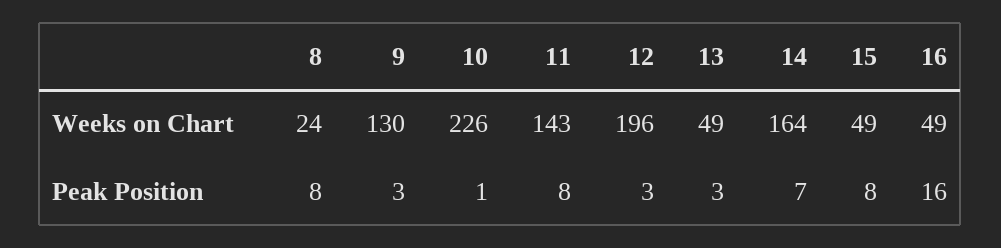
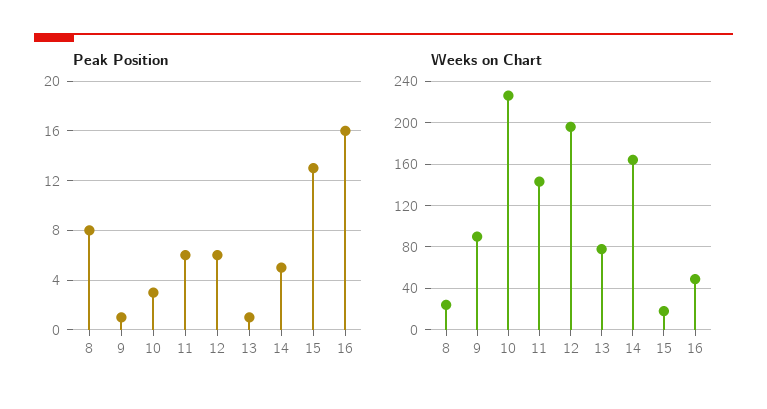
  {
    "Weeks on Chart": {
      "8": 24,
-     "9": 130,
+     "9": 90,
      "10": 226,
      "11": 143,
      "12": 196,
-     "13": 49,
+     "13": 80,
      "14": 164,
-     "15": 49,
+     "15": 20,
      "16": 49
    },
    "Peak Position": {
      "8": 8,
-     "9": 3,
+     "9": 1,
-     "10": 1,
+     "10": 3,
-     "11": 8,
+     "11": 6,
-     "12": 3,
+     "12": 6,
-     "13": 3,
+     "13": 1,
-     "14": 7,
+     "14": 5,
-     "15": 8,
+     "15": 13,
      "16": 16
    }
  }

